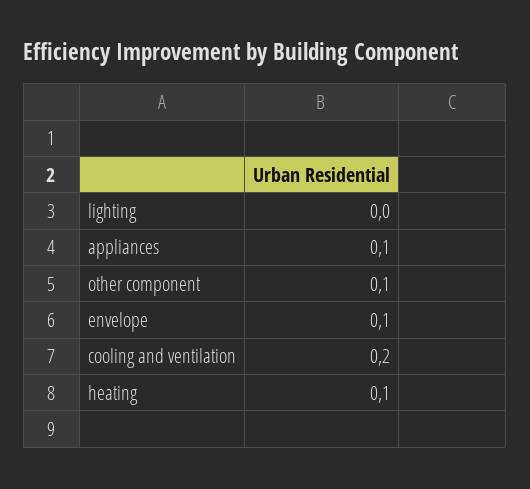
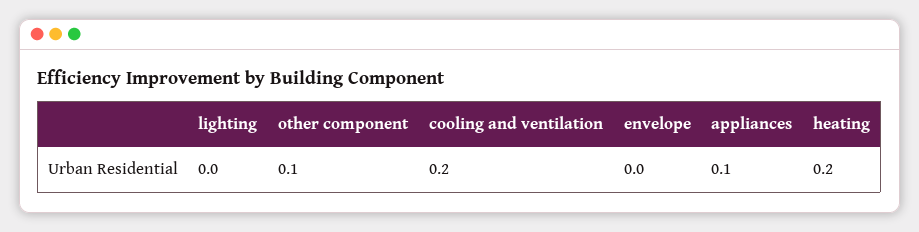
  {
    "lighting": 0,
    "appliances": 0.1,
    "other component": 0.1,
-   "envelope": 0.1,
+   "envelope": 0,
    "cooling and ventilation": 0.2,
-   "heating": 0.1
+   "heating": 0.2
  }

